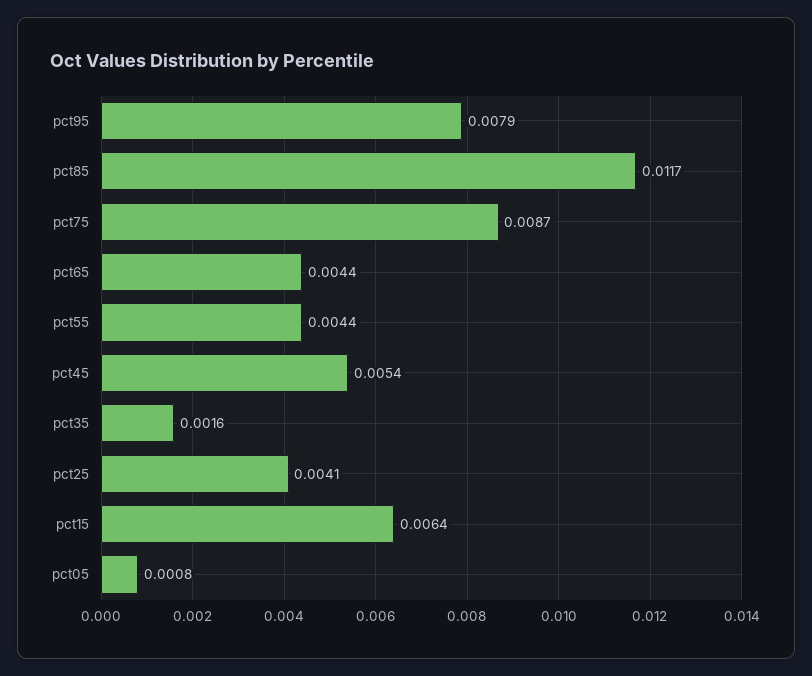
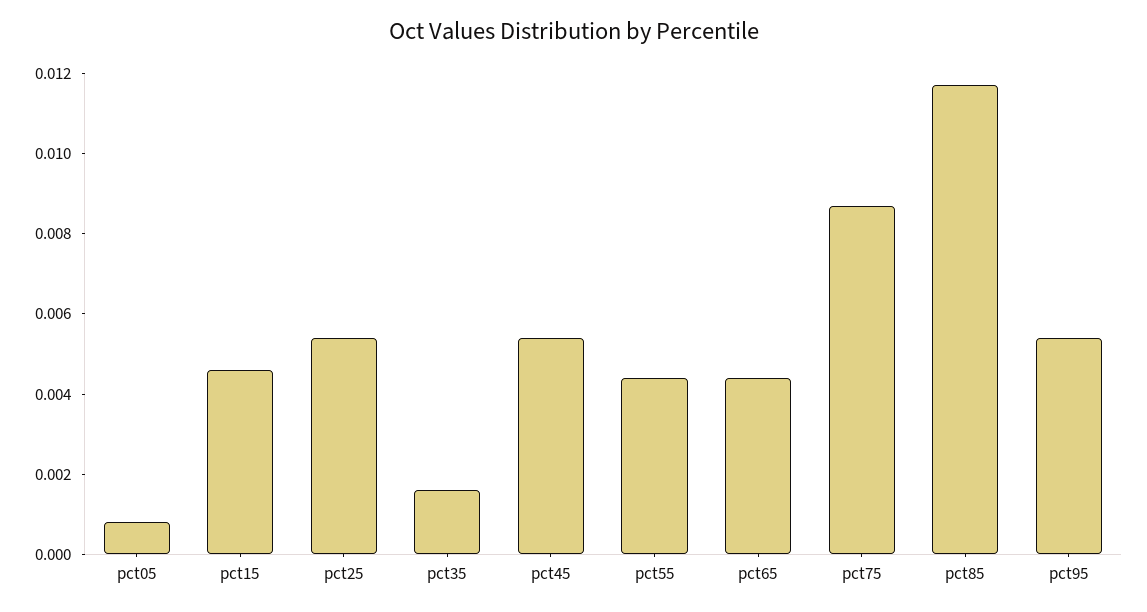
  {
-   "pct95": 0.0079,
+   "pct95": 0.0055,
    "pct85": 0.0117,
    "pct75": 0.0087,
    "pct65": 0.0044,
    "pct55": 0.0044,
    "pct45": 0.0054,
    "pct35": 0.0016,
-   "pct25": 0.0041,
+   "pct25": 0.0055,
-   "pct15": 0.0064,
+   "pct15": 0.0045,
    "pct05": 0.0008
  }

